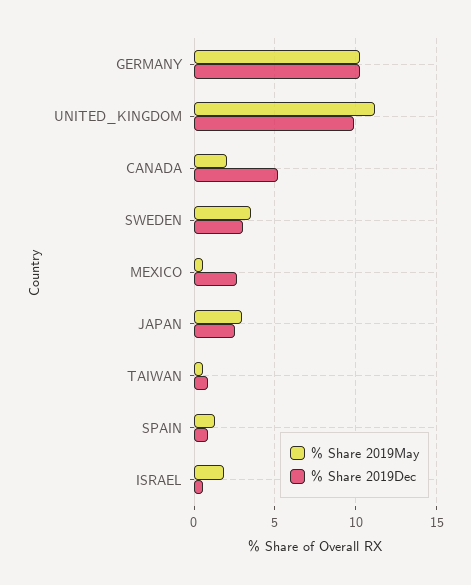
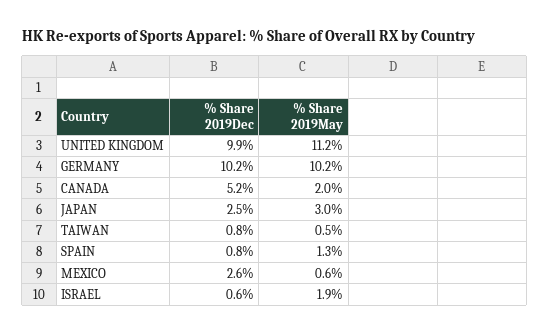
  {
    "% Share 2019May": {
      "GERMANY": 10.2,
      "UNITED_KINGDOM": 11.2,
      "CANADA": 2,
-     "SWEDEN": 3.5,
      "MEXICO": 0.6,
      "JAPAN": 3,
      "TAIWAN": 0.5,
      "SPAIN": 1.3,
      "ISRAEL": 1.9
    },
    "% Share 2019Dec": {
      "GERMANY": 10.2,
      "UNITED_KINGDOM": 9.9,
      "CANADA": 5.2,
-     "SWEDEN": 3,
      "MEXICO": 2.6,
      "JAPAN": 2.5,
      "TAIWAN": 0.8,
      "SPAIN": 0.8,
      "ISRAEL": 0.6
    }
  }

